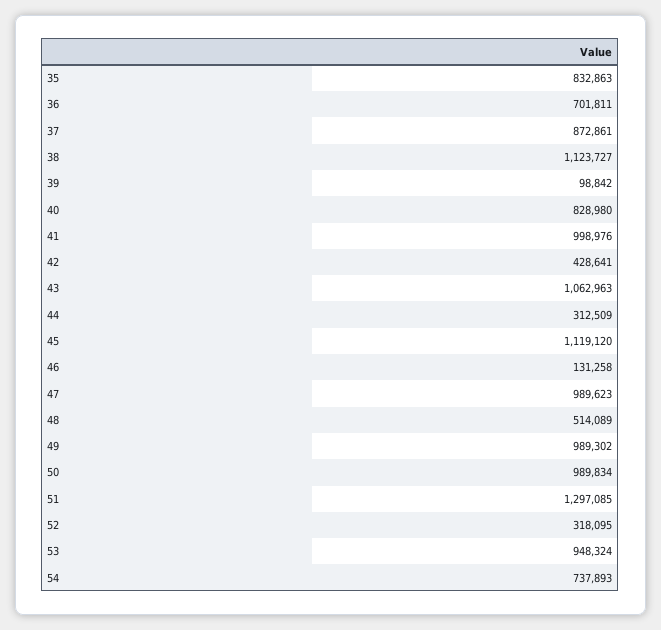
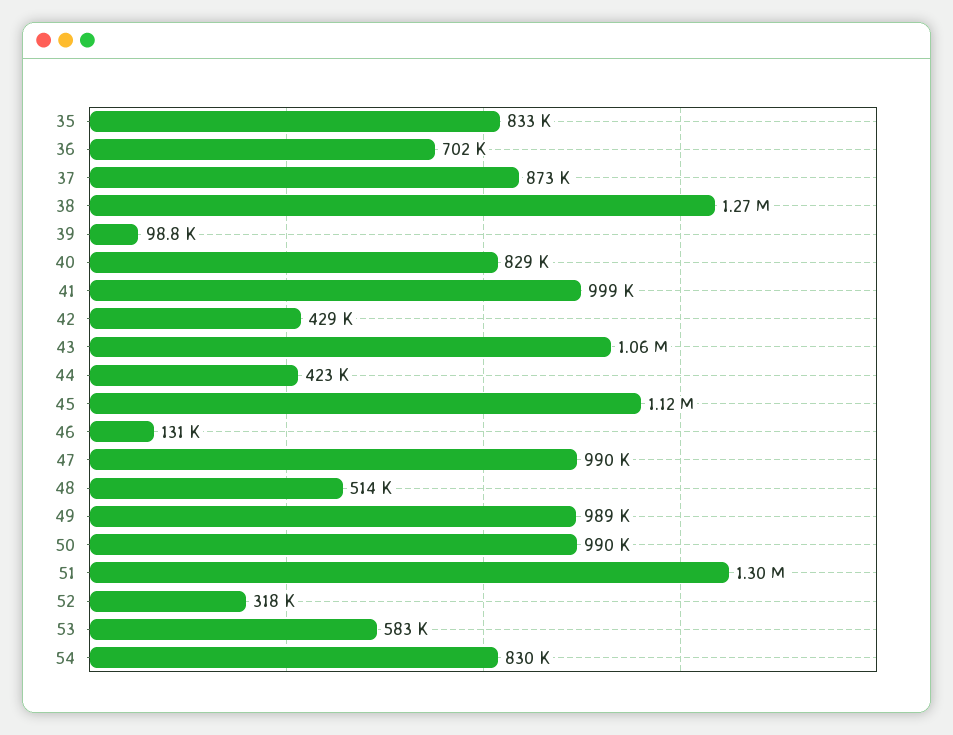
  {
    "35": 832863,
    "36": 701811,
    "37": 872861,
-   "38": 1123727,
+   "38": 1270000,
    "39": 98842,
    "40": 828980,
    "41": 998976,
    "42": 428641,
    "43": 1062963,
-   "44": 312509,
+   "44": 423000,
    "45": 1119120,
    "46": 131258,
    "47": 989623,
    "48": 514089,
    "49": 989302,
    "50": 989834,
    "51": 1297085,
    "52": 318095,
-   "53": 948324,
+   "53": 583000,
-   "54": 737893
+   "54": 830000
  }

